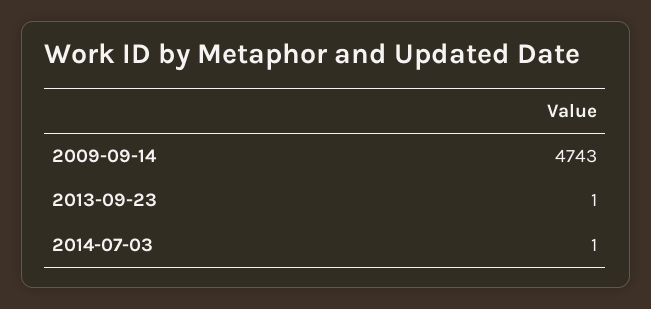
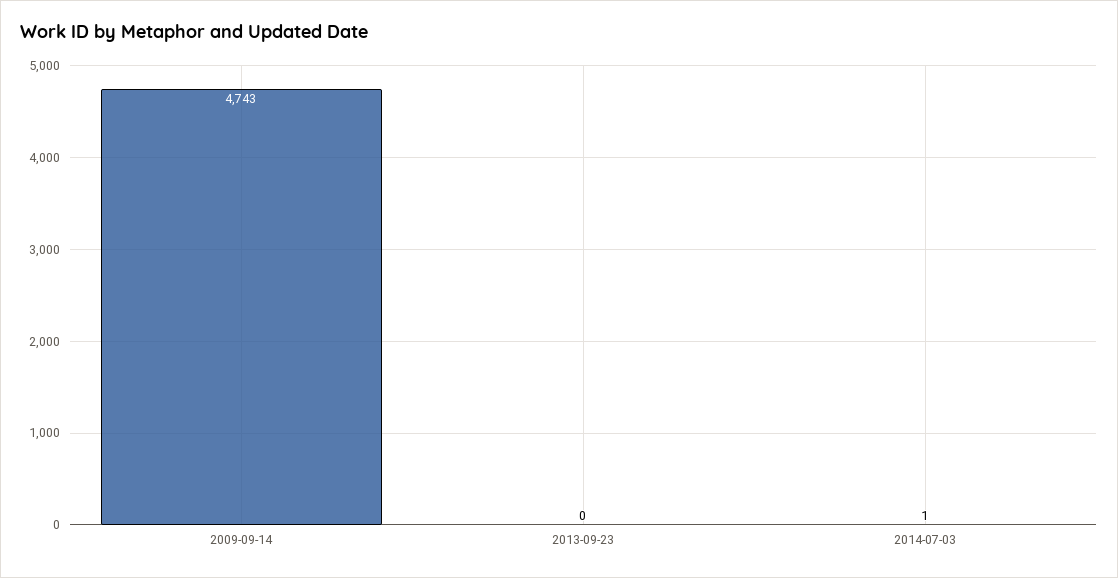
  {
    "2009-09-14": 4743,
-   "2013-09-23": 1,
+   "2013-09-23": 0,
    "2014-07-03": 1
  }

